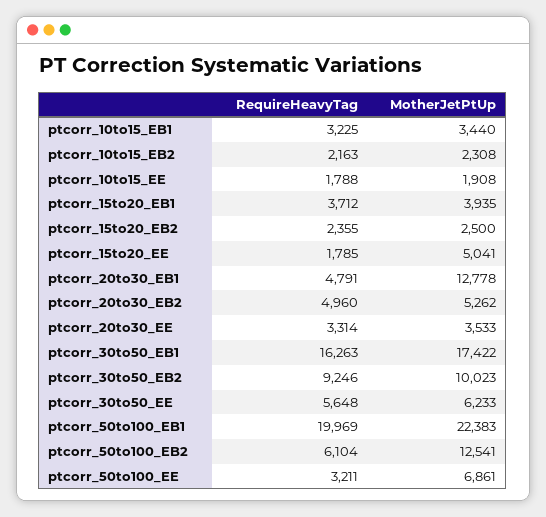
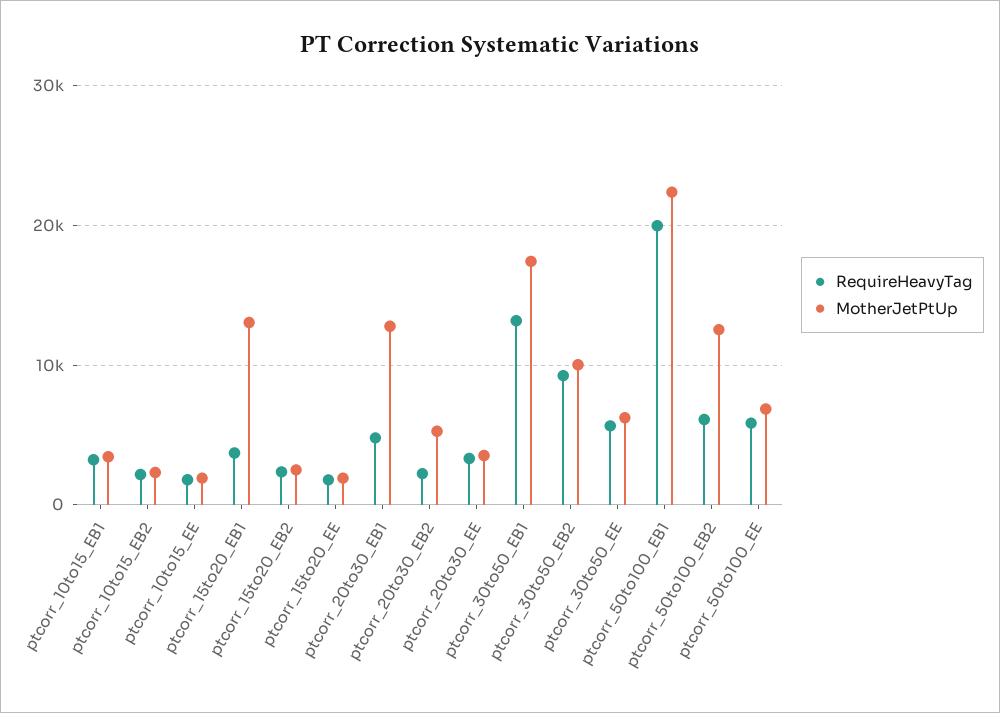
  {
    "RequireHeavyTag": {
      "ptcorr_10to15_EB1": 3225,
      "ptcorr_10to15_EB2": 2163,
      "ptcorr_10to15_EE": 1788,
      "ptcorr_15to20_EB1": 3712,
      "ptcorr_15to20_EB2": 2355,
      "ptcorr_15to20_EE": 1785,
      "ptcorr_20to30_EB1": 4791,
-     "ptcorr_20to30_EB2": 4960,
+     "ptcorr_20to30_EB2": 2000,
      "ptcorr_20to30_EE": 3314,
-     "ptcorr_30to50_EB1": 16263,
+     "ptcorr_30to50_EB1": 13000,
      "ptcorr_30to50_EB2": 9246,
      "ptcorr_30to50_EE": 5648,
      "ptcorr_50to100_EB1": 19969,
      "ptcorr_50to100_EB2": 6104,
-     "ptcorr_50to100_EE": 3211
+     "ptcorr_50to100_EE": 6000
    },
    "MotherJetPtUp": {
      "ptcorr_10to15_EB1": 3440,
      "ptcorr_10to15_EB2": 2308,
      "ptcorr_10to15_EE": 1908,
-     "ptcorr_15to20_EB1": 3935,
+     "ptcorr_15to20_EB1": 13000,
      "ptcorr_15to20_EB2": 2500,
-     "ptcorr_15to20_EE": 5041,
+     "ptcorr_15to20_EE": 2000,
      "ptcorr_20to30_EB1": 12778,
      "ptcorr_20to30_EB2": 5262,
      "ptcorr_20to30_EE": 3533,
      "ptcorr_30to50_EB1": 17422,
      "ptcorr_30to50_EB2": 10023,
      "ptcorr_30to50_EE": 6233,
      "ptcorr_50to100_EB1": 22383,
      "ptcorr_50to100_EB2": 12541,
      "ptcorr_50to100_EE": 6861
    }
  }

